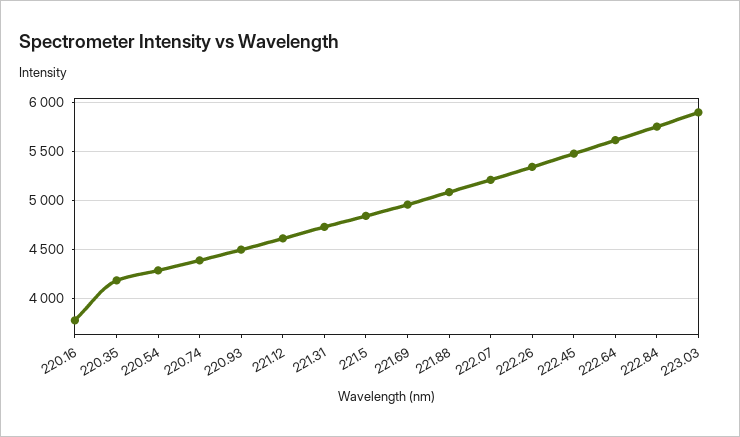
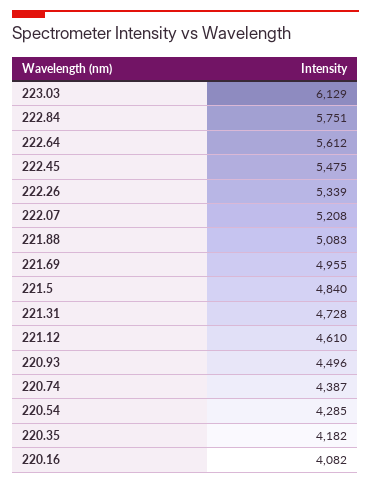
  {
-   "220.16": 3800,
+   "220.16": 4082,
    "220.35": 4182,
    "220.54": 4285,
    "220.74": 4387,
    "220.93": 4496,
    "221.12": 4610,
    "221.31": 4728,
    "221.5": 4840,
    "221.69": 4955,
    "221.88": 5083,
    "222.07": 5208,
    "222.26": 5339,
    "222.45": 5475,
    "222.64": 5612,
    "222.84": 5751,
-   "223.03": 5900
+   "223.03": 6129
  }

